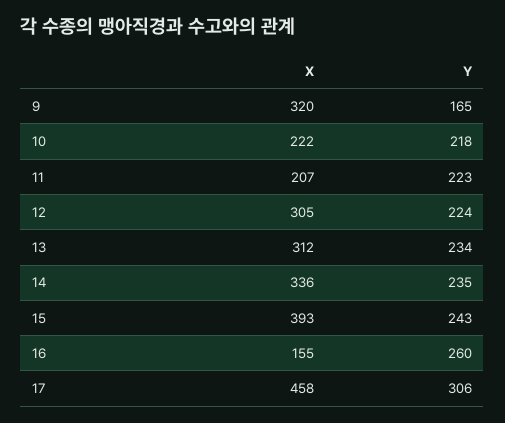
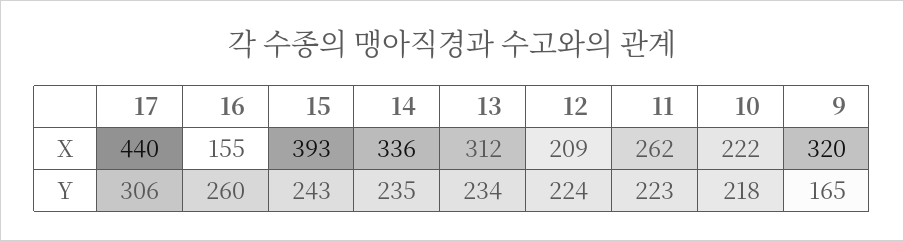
  {
    "X": {
      "9": 320,
      "10": 222,
-     "11": 207,
+     "11": 262,
-     "12": 305,
+     "12": 209,
      "13": 312,
      "14": 336,
      "15": 393,
      "16": 155,
-     "17": 458
+     "17": 440
    },
    "Y": {
      "9": 165,
      "10": 218,
      "11": 223,
      "12": 224,
      "13": 234,
      "14": 235,
      "15": 243,
      "16": 260,
      "17": 306
    }
  }

